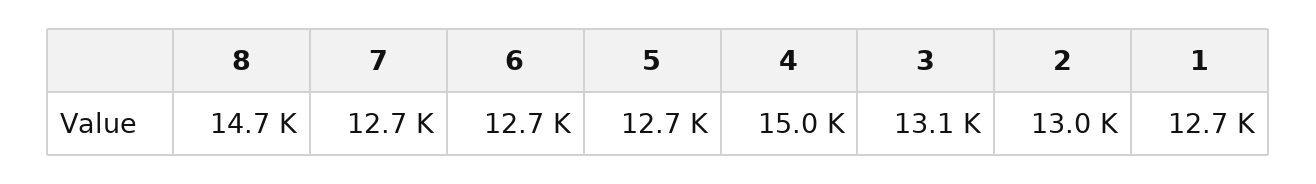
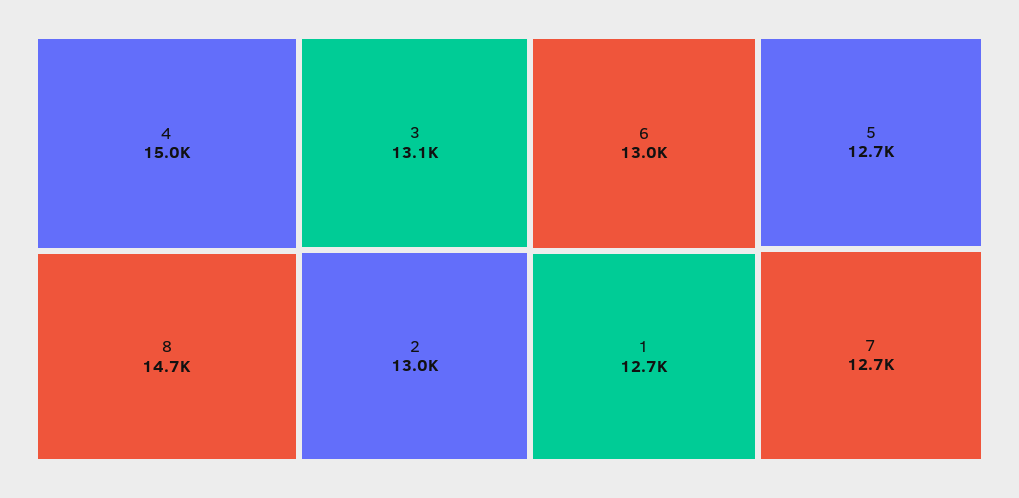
  {
    "8": 14700,
    "7": 12700,
-   "6": 12700,
+   "6": 13000,
    "5": 12700,
    "4": 15000,
    "3": 13100,
    "2": 13000,
    "1": 12700
  }

